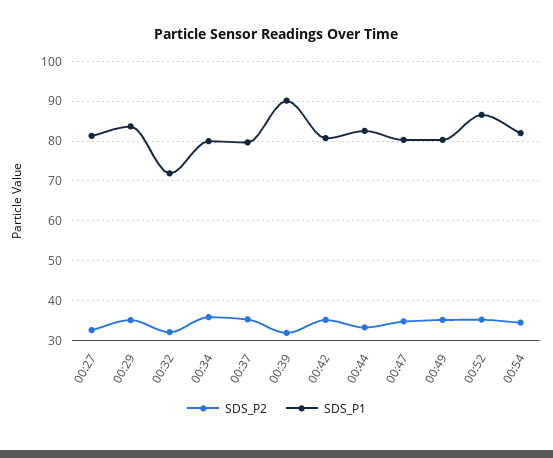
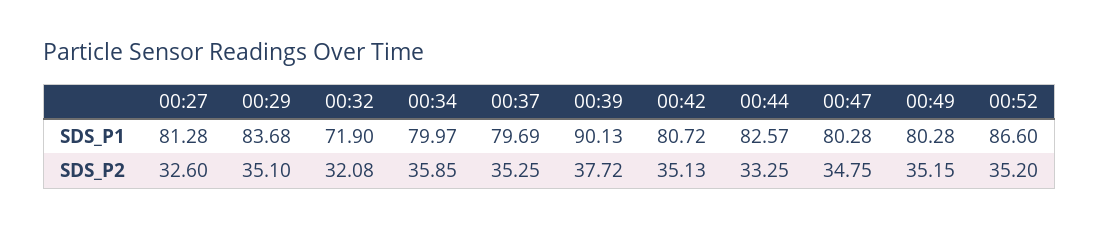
  {
    "SDS_P2": {
      "00:27": 32.6,
      "00:29": 35.1,
      "00:32": 32.08,
      "00:34": 35.85,
      "00:37": 35.25,
-     "00:39": 32,
+     "00:39": 37.72,
      "00:42": 35.13,
      "00:44": 33.25,
      "00:47": 34.75,
      "00:49": 35.15,
-     "00:52": 35.2,
+     "00:52": 35.2
-     "00:54": 34
    },
    "SDS_P1": {
      "00:27": 81.28,
      "00:29": 83.68,
      "00:32": 71.9,
      "00:34": 79.97,
      "00:37": 79.69,
      "00:39": 90.13,
      "00:42": 80.72,
      "00:44": 82.57,
      "00:47": 80.28,
      "00:49": 80.28,
-     "00:52": 86.6,
+     "00:52": 86.6
-     "00:54": 82
    }
  }

